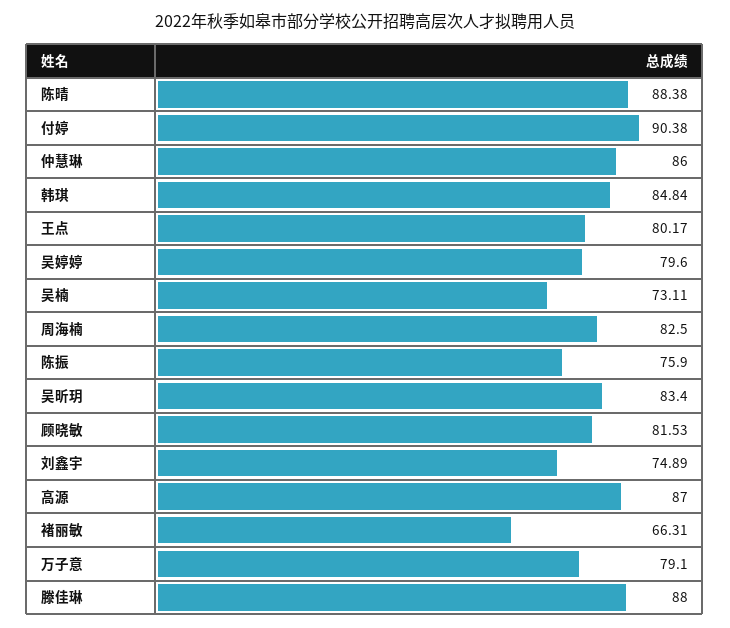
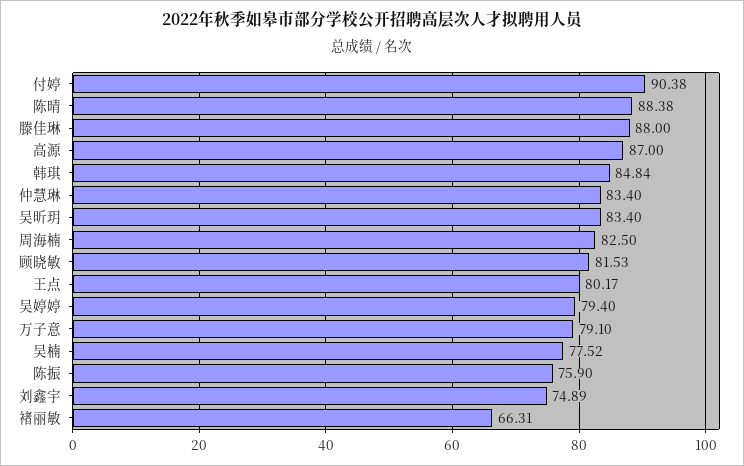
  {
    "陈晴": 88.38,
    "付婷": 90.38,
-   "仲慧琳": 86,
+   "仲慧琳": 83.4,
    "韩琪": 84.84,
    "王点": 80.17,
-   "吴婷婷": 79.6,
+   "吴婷婷": 79.4,
-   "吴楠": 73.11,
+   "吴楠": 77.52,
    "周海楠": 82.5,
    "陈振": 75.9,
    "吴昕玥": 83.4,
    "顾晓敏": 81.53,
    "刘鑫宇": 74.89,
    "高源": 87,
    "褚丽敏": 66.31,
    "万子意": 79.1,
    "滕佳琳": 88
  }

